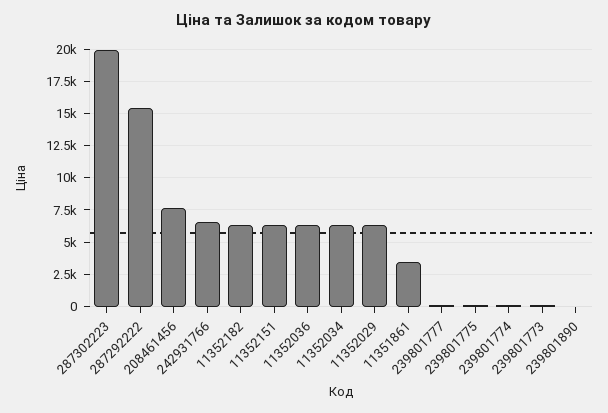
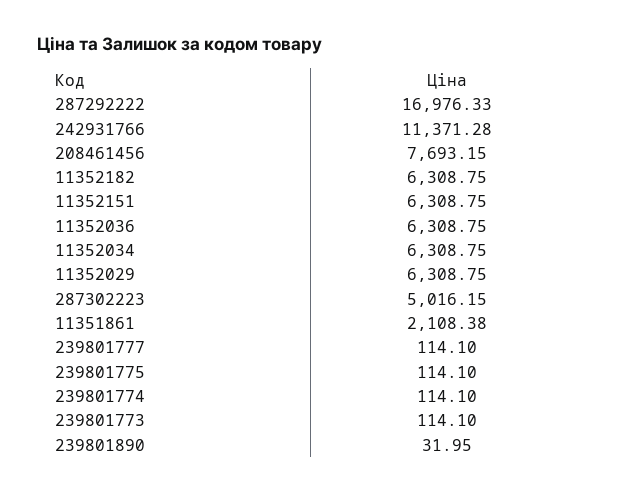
  {
-   "287302223": 20000,
+   "287302223": 5016.15,
-   "287292222": 15500,
+   "287292222": 16976.33,
    "208461456": 7693.15,
-   "242931766": 6500,
+   "242931766": 11371.28,
    "11352182": 6308.75,
    "11352151": 6308.75,
    "11352036": 6308.75,
    "11352034": 6308.75,
    "11352029": 6308.75,
-   "11351861": 3500,
+   "11351861": 2108.38,
    "239801777": 114.1,
    "239801775": 114.1,
    "239801774": 114.1,
    "239801773": 114.1,
    "239801890": 31.95
  }

